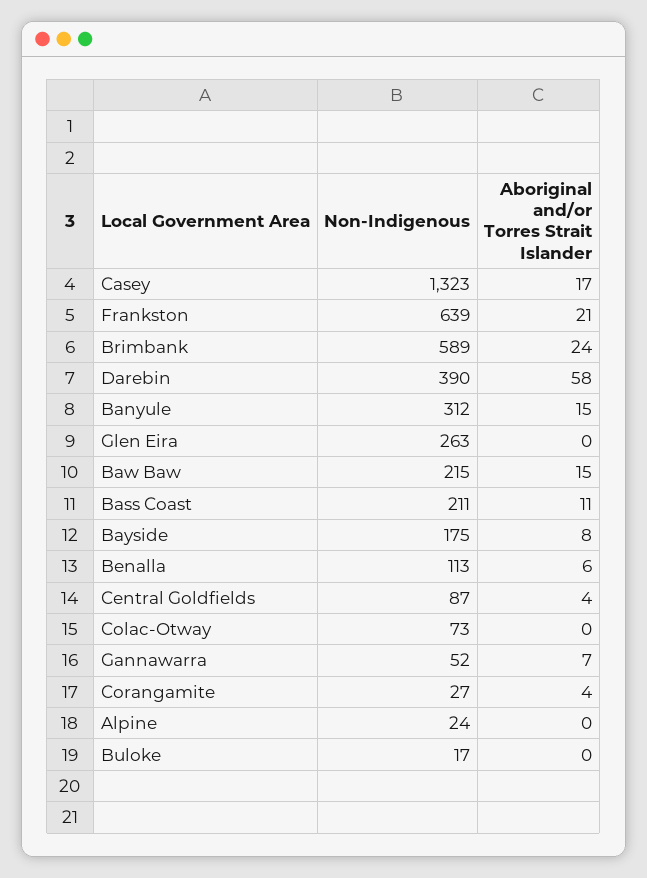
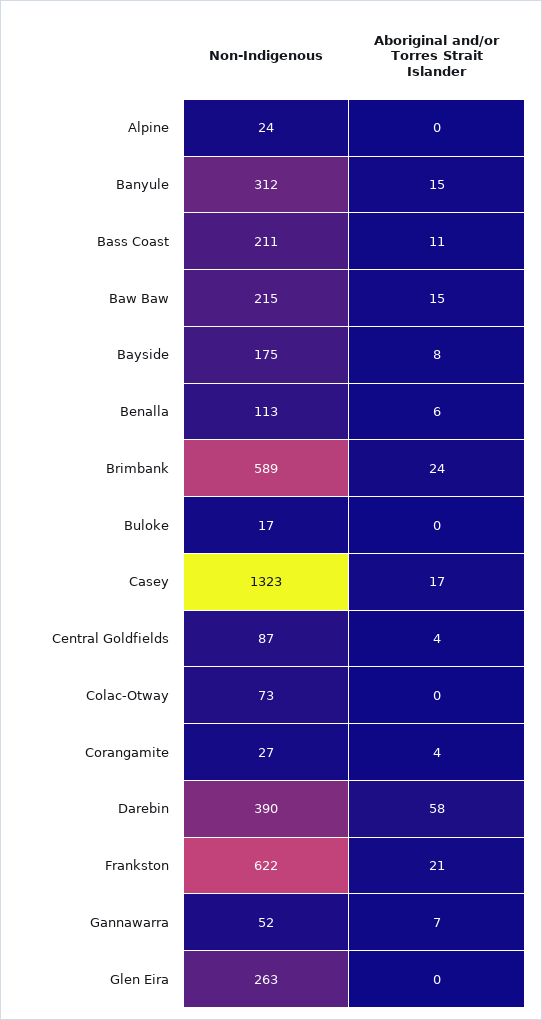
  {
    "Non-Indigenous": {
      "Casey": 1323,
-     "Frankston": 639,
+     "Frankston": 622,
      "Brimbank": 589,
      "Darebin": 390,
      "Banyule": 312,
      "Glen Eira": 263,
      "Baw Baw": 215,
      "Bass Coast": 211,
      "Bayside": 175,
      "Benalla": 113,
      "Central Goldfields": 87,
      "Colac-Otway": 73,
      "Gannawarra": 52,
      "Corangamite": 27,
      "Alpine": 24,
      "Buloke": 17
    },
    "Aboriginal and/or Torres Strait Islander": {
      "Casey": 17,
      "Frankston": 21,
      "Brimbank": 24,
      "Darebin": 58,
      "Banyule": 15,
      "Glen Eira": 0,
      "Baw Baw": 15,
      "Bass Coast": 11,
      "Bayside": 8,
      "Benalla": 6,
      "Central Goldfields": 4,
      "Colac-Otway": 0,
      "Gannawarra": 7,
      "Corangamite": 4,
      "Alpine": 0,
      "Buloke": 0
    }
  }

